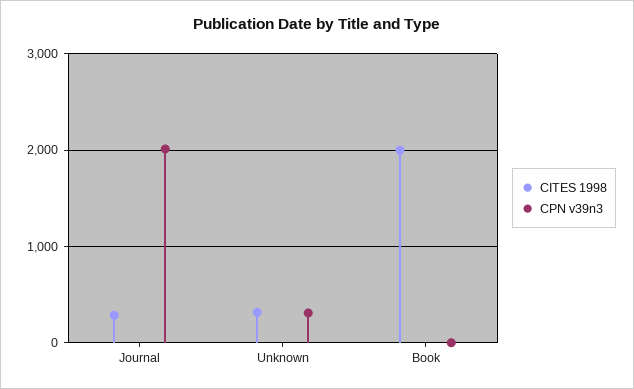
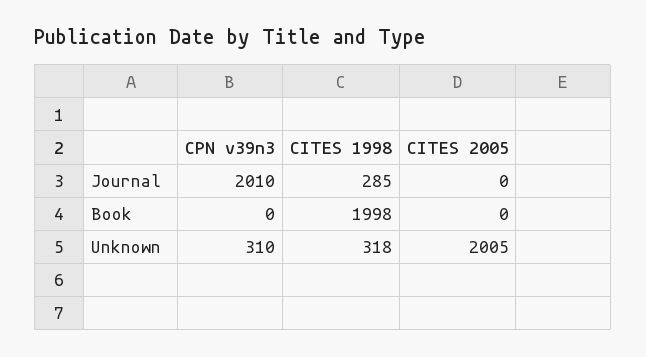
  {
    "CITES 1998": {
      "Journal": 285,
      "Unknown": 318,
      "Book": 1998
    },
    "CPN v39n3": {
      "Journal": 2010,
      "Unknown": 310,
      "Book": 0
-   }
+   },
+   "CITES 2005": {
+     "Journal": 0,
+     "Book": 0,
+     "Unknown": 2005
+   }
  }

